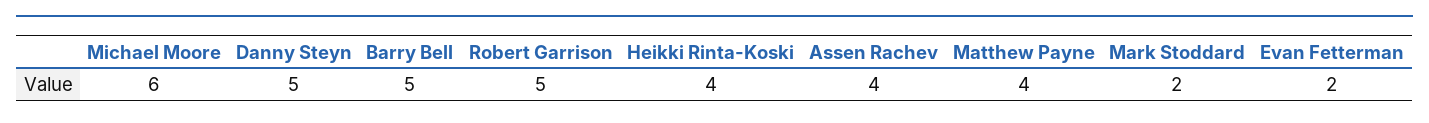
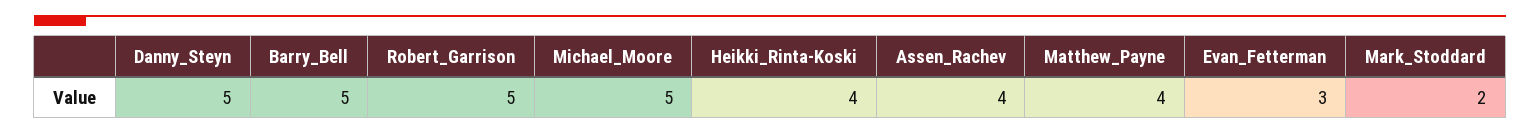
  {
-   "Michael Moore": 6,
+   "Michael Moore": 5,
    "Danny Steyn": 5,
    "Barry Bell": 5,
    "Robert Garrison": 5,
    "Heikki Rinta-Koski": 4,
    "Assen Rachev": 4,
    "Matthew Payne": 4,
    "Mark Stoddard": 2,
-   "Evan Fetterman": 2
+   "Evan Fetterman": 3
  }

